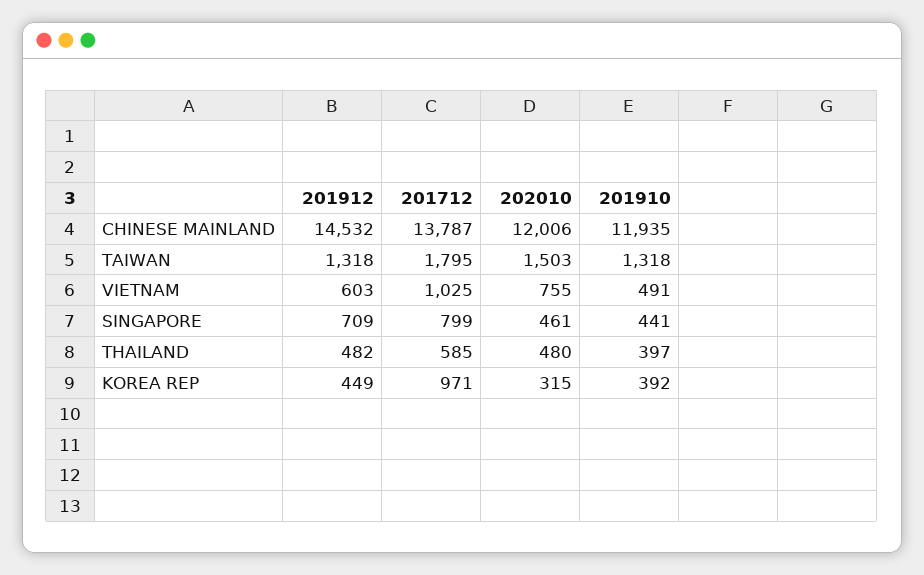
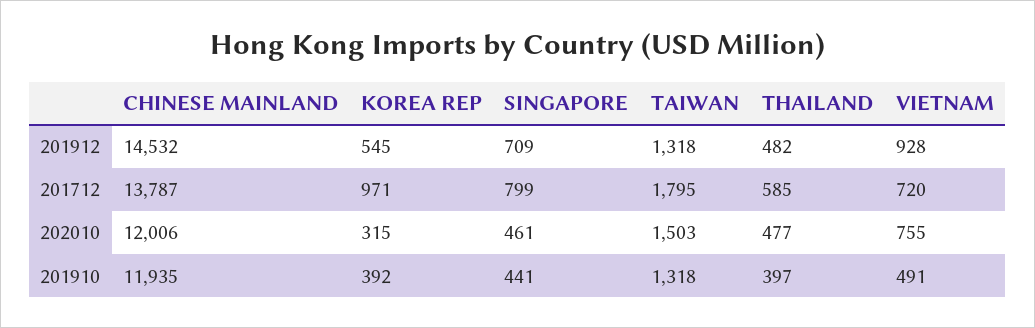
  {
    "201912": {
      "CHINESE MAINLAND": 14532,
      "TAIWAN": 1318,
-     "VIETNAM": 603,
+     "VIETNAM": 928,
      "SINGAPORE": 709,
      "THAILAND": 482,
-     "KOREA REP": 449
+     "KOREA REP": 545
    },
    "201712": {
      "CHINESE MAINLAND": 13787,
      "TAIWAN": 1795,
-     "VIETNAM": 1025,
+     "VIETNAM": 720,
      "SINGAPORE": 799,
      "THAILAND": 585,
      "KOREA REP": 971
    },
    "202010": {
      "CHINESE MAINLAND": 12006,
      "TAIWAN": 1503,
      "VIETNAM": 755,
      "SINGAPORE": 461,
-     "THAILAND": 480,
+     "THAILAND": 477,
      "KOREA REP": 315
    },
    "201910": {
      "CHINESE MAINLAND": 11935,
      "TAIWAN": 1318,
      "VIETNAM": 491,
      "SINGAPORE": 441,
      "THAILAND": 397,
      "KOREA REP": 392
    }
  }

